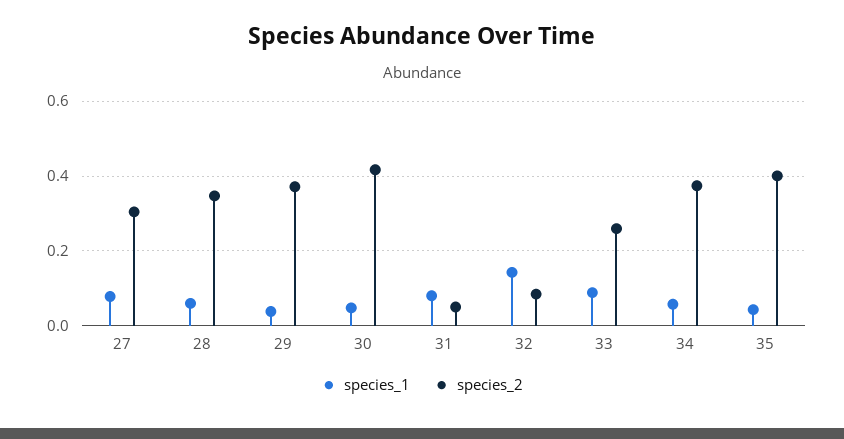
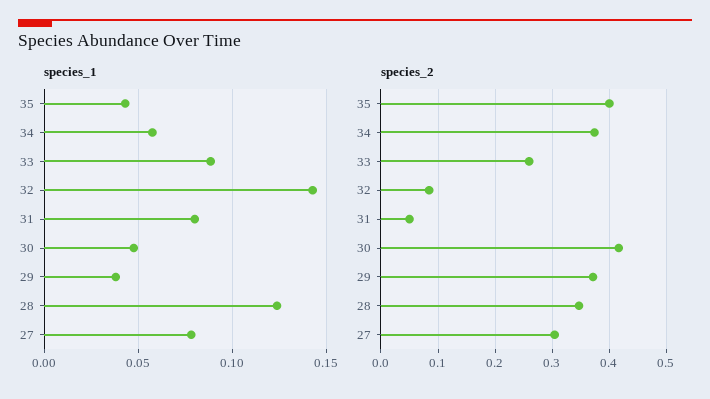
  {
    "species_1": {
      "27": 0.08,
-     "28": 0.06,
+     "28": 0.125,
      "29": 0.04,
      "30": 0.05,
      "31": 0.08,
      "32": 0.145,
      "33": 0.09,
      "34": 0.055,
      "35": 0.045
    },
    "species_2": {
      "27": 0.3,
      "28": 0.34,
      "29": 0.38,
      "30": 0.42,
      "31": 0.06,
      "32": 0.08,
      "33": 0.26,
      "34": 0.38,
      "35": 0.4
    }
  }

